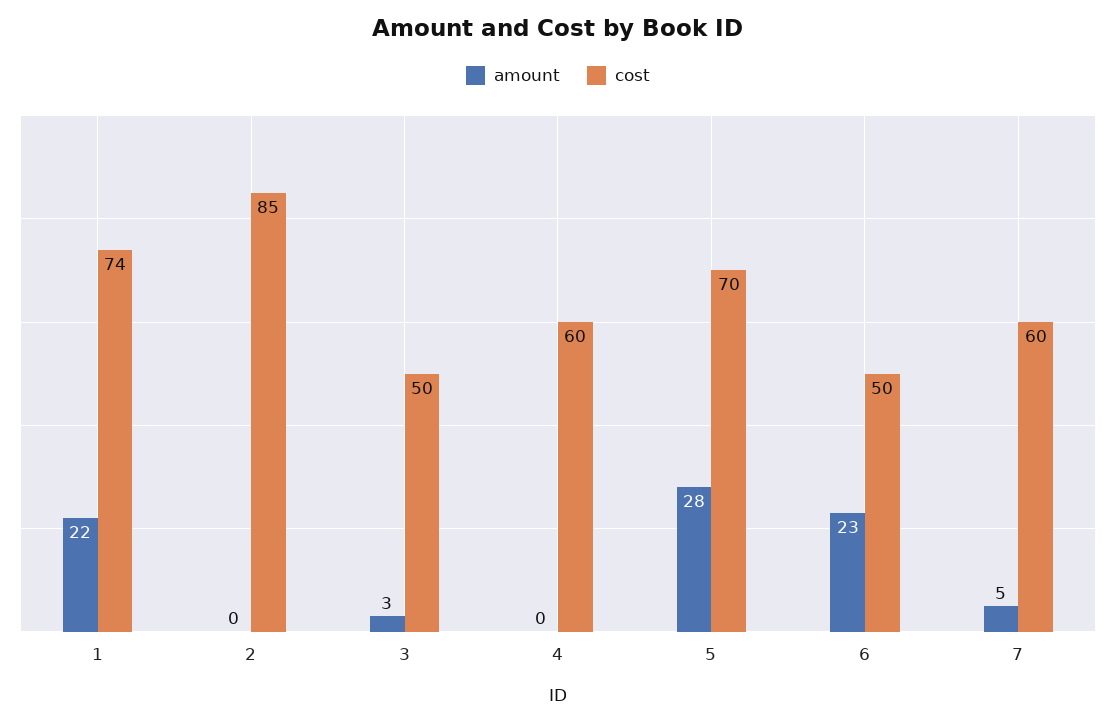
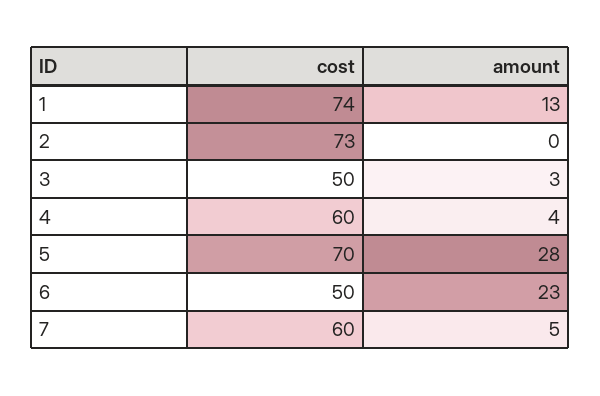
  {
    "amount": {
-     "1": 22,
+     "1": 13,
      "2": 0,
      "3": 3,
-     "4": 0,
+     "4": 4,
      "5": 28,
      "6": 23,
      "7": 5
    },
    "cost": {
      "1": 74,
-     "2": 85,
+     "2": 73,
      "3": 50,
      "4": 60,
      "5": 70,
      "6": 50,
      "7": 60
    }
  }

